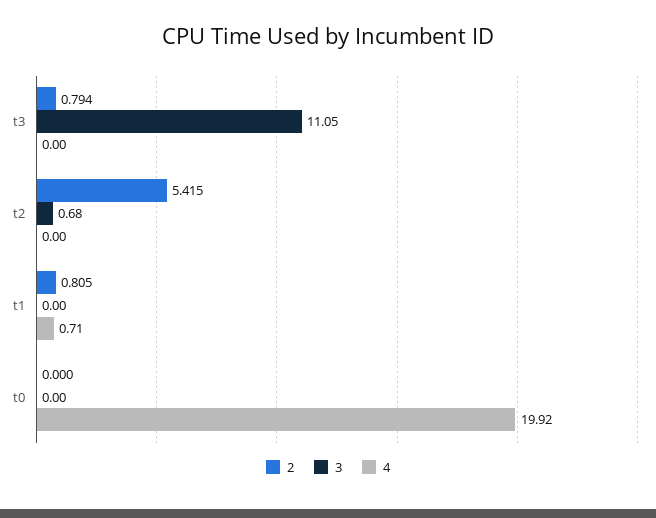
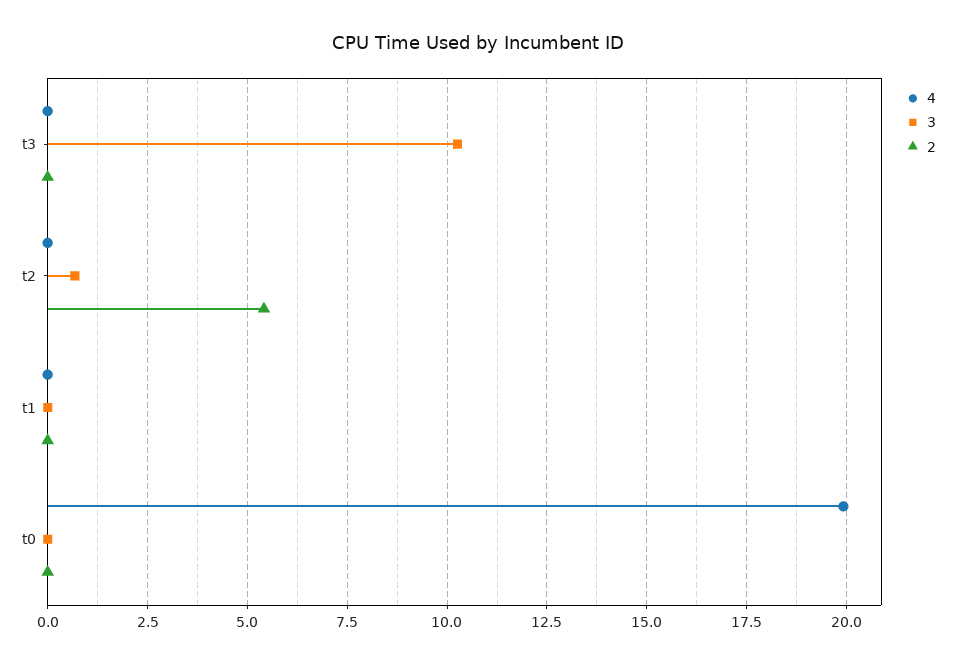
  {
    "2": {
-     "t3": 0.794,
+     "t3": 0,
      "t2": 5.415,
-     "t1": 0.805,
+     "t1": 0,
      "t0": 0
    },
    "3": {
-     "t3": 11.05,
+     "t3": 10.25,
      "t2": 0.68,
      "t1": 0,
      "t0": 0
    },
    "4": {
      "t3": 0,
      "t2": 0,
-     "t1": 0.71,
+     "t1": 0,
      "t0": 19.92
    }
  }

